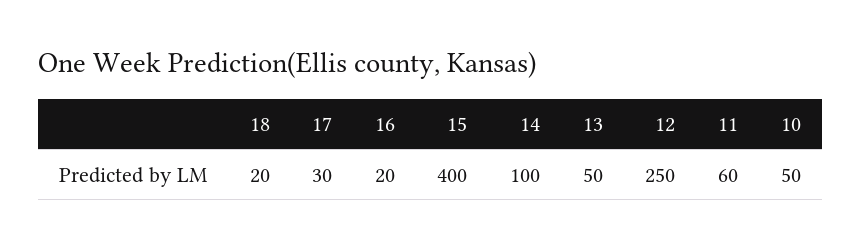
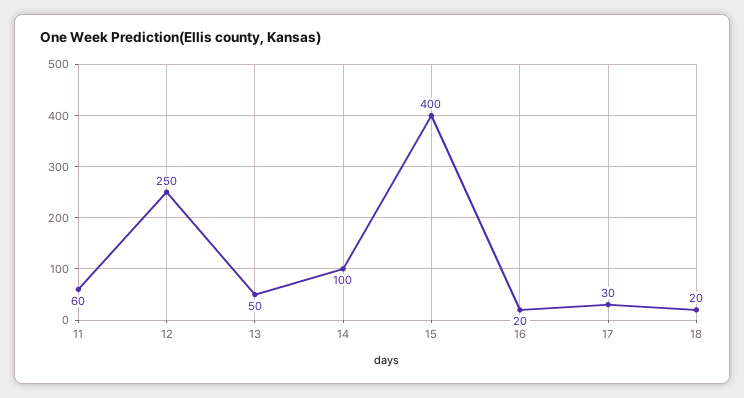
  {
    "18": 20,
    "17": 30,
    "16": 20,
    "15": 400,
    "14": 100,
    "13": 50,
    "12": 250,
-   "11": 60,
+   "11": 60
-   "10": 50
  }

